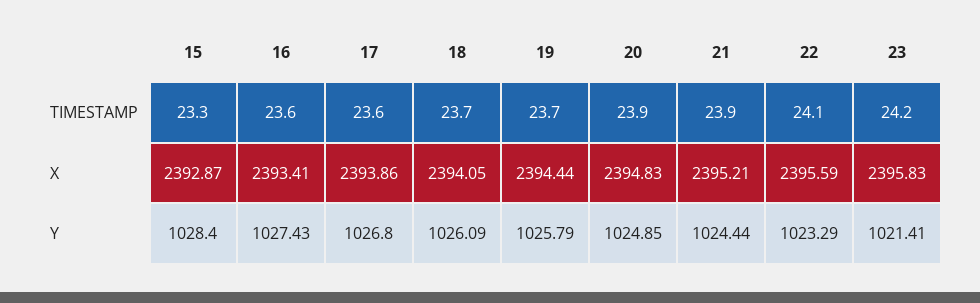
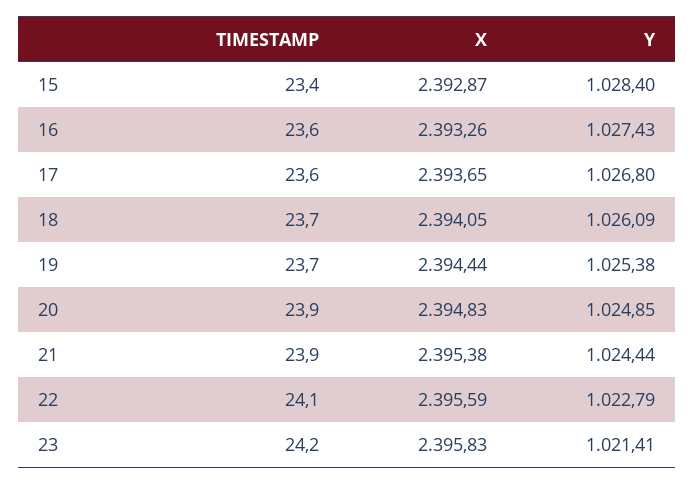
  {
    "15": {
-     "TIMESTAMP": 23.3,
+     "TIMESTAMP": 23.4,
      "X": 2392.87,
      "Y": 1028.4
    },
    "16": {
      "TIMESTAMP": 23.6,
-     "X": 2393.41,
+     "X": 2393.26,
      "Y": 1027.43
    },
    "17": {
      "TIMESTAMP": 23.6,
-     "X": 2393.86,
+     "X": 2393.65,
      "Y": 1026.8
    },
    "18": {
      "TIMESTAMP": 23.7,
      "X": 2394.05,
      "Y": 1026.09
    },
    "19": {
      "TIMESTAMP": 23.7,
      "X": 2394.44,
-     "Y": 1025.79
+     "Y": 1025.38
    },
    "20": {
      "TIMESTAMP": 23.9,
      "X": 2394.83,
      "Y": 1024.85
    },
    "21": {
      "TIMESTAMP": 23.9,
-     "X": 2395.21,
+     "X": 2395.38,
      "Y": 1024.44
    },
    "22": {
      "TIMESTAMP": 24.1,
      "X": 2395.59,
-     "Y": 1023.29
+     "Y": 1022.79
    },
    "23": {
      "TIMESTAMP": 24.2,
      "X": 2395.83,
      "Y": 1021.41
    }
  }

